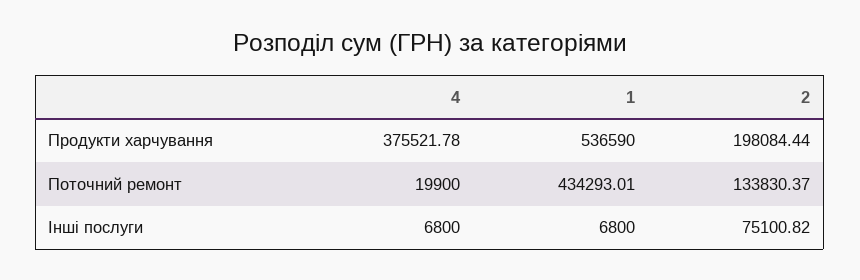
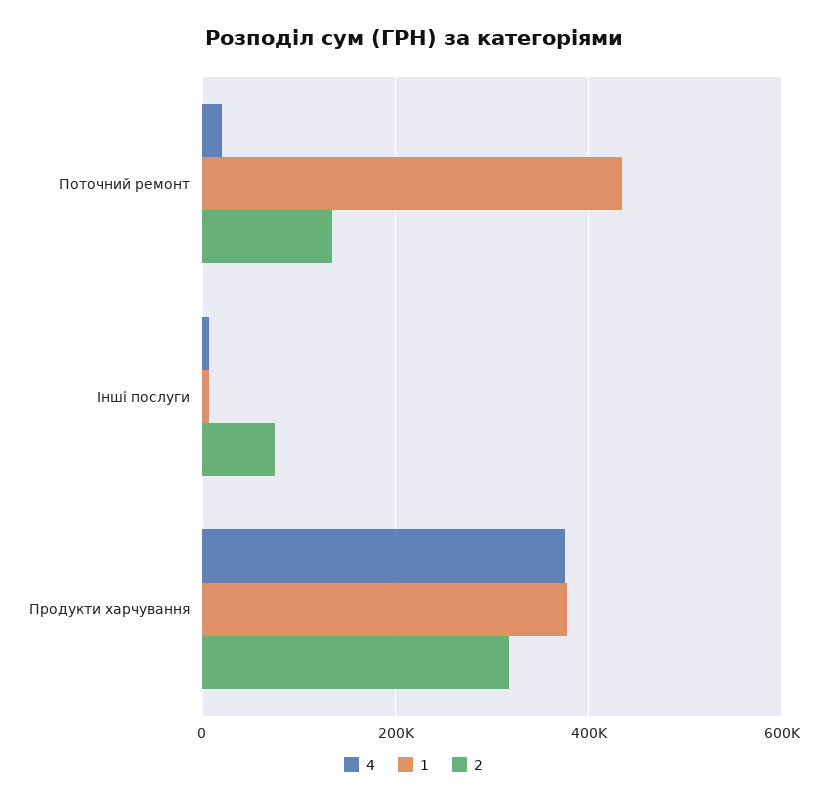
  {
    "4": {
      "Продукти харчування": 375521.78,
      "Поточний ремонт": 19900,
      "Інші послуги": 6800
    },
    "1": {
-     "Продукти харчування": 536590,
+     "Продукти харчування": 380000,
      "Поточний ремонт": 434293.01,
      "Інші послуги": 6800
    },
    "2": {
-     "Продукти харчування": 198084.44,
+     "Продукти харчування": 320000,
      "Поточний ремонт": 133830.37,
      "Інші послуги": 75100.82
    }
  }

